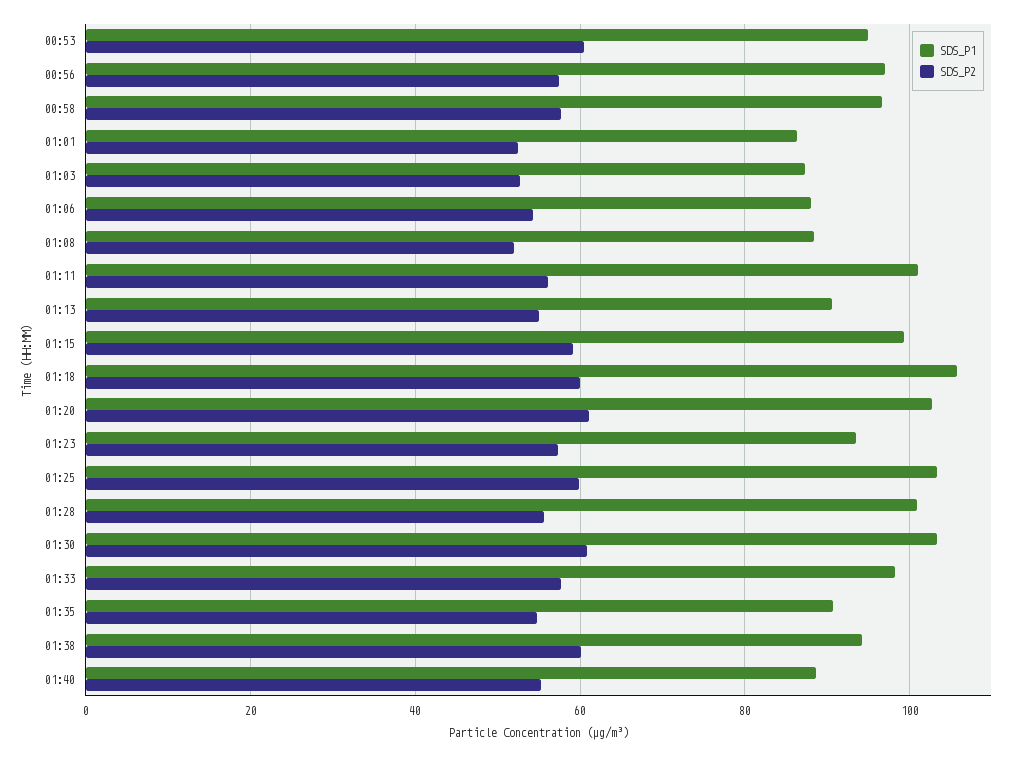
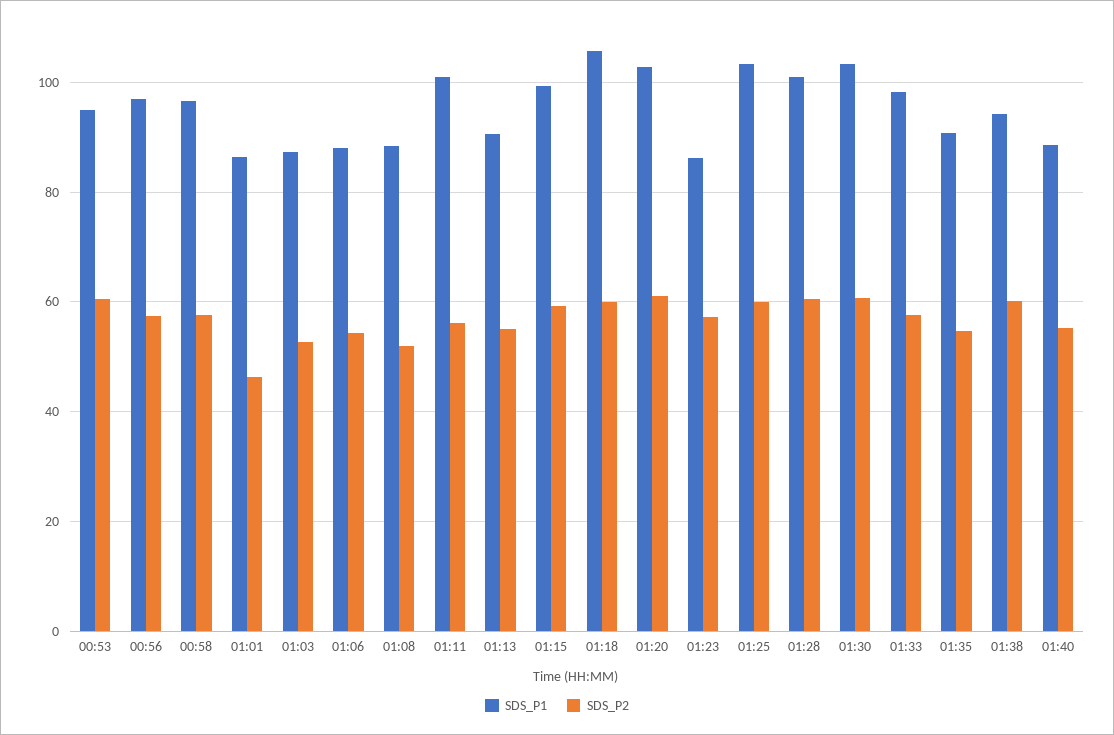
  {
    "SDS_P1": {
      "00:53": 94,
      "00:56": 96,
      "00:58": 96,
      "01:01": 86,
      "01:03": 88,
      "01:06": 88,
      "01:08": 88,
      "01:11": 102,
      "01:13": 90,
      "01:15": 100,
      "01:18": 106,
      "01:20": 102,
-     "01:23": 94,
+     "01:23": 86,
      "01:25": 104,
      "01:28": 100,
      "01:30": 104,
      "01:33": 98,
      "01:35": 90,
      "01:38": 94,
      "01:40": 88
    },
    "SDS_P2": {
      "00:53": 60,
      "00:56": 58,
      "00:58": 58,
-     "01:01": 52,
+     "01:01": 46,
      "01:03": 52,
      "01:06": 54,
      "01:08": 52,
      "01:11": 56,
      "01:13": 56,
      "01:15": 60,
      "01:18": 60,
      "01:20": 62,
      "01:23": 58,
      "01:25": 60,
-     "01:28": 56,
+     "01:28": 60,
      "01:30": 60,
      "01:33": 58,
      "01:35": 54,
      "01:38": 60,
      "01:40": 56
    }
  }

